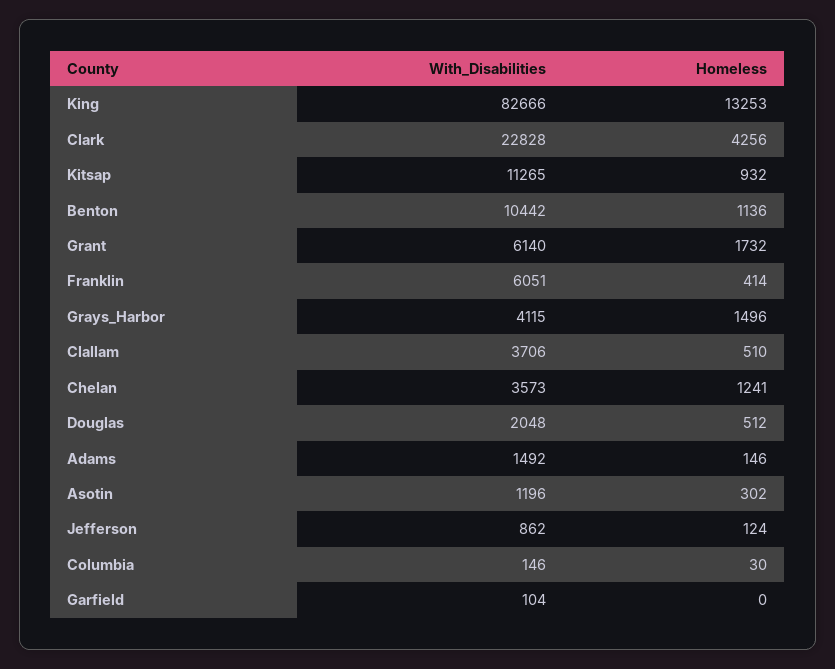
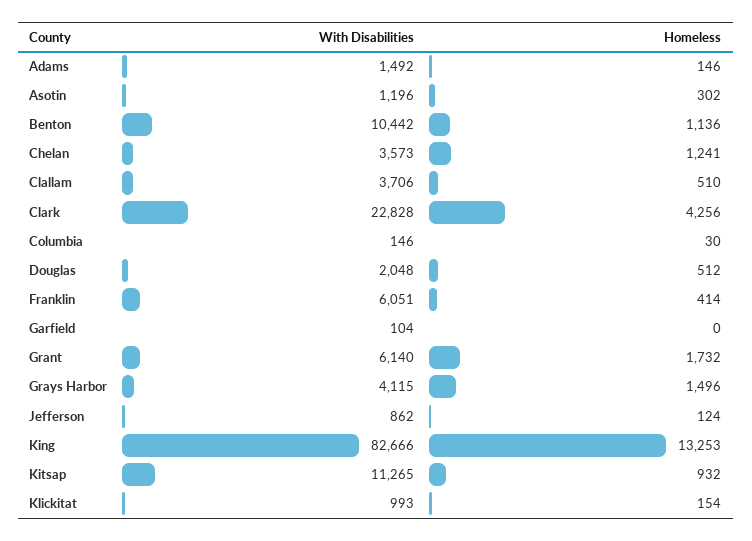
  {
    "With_Disabilities": {
      "King": 82666,
      "Clark": 22828,
      "Kitsap": 11265,
      "Benton": 10442,
      "Grant": 6140,
      "Franklin": 6051,
      "Grays_Harbor": 4115,
      "Clallam": 3706,
      "Chelan": 3573,
      "Douglas": 2048,
      "Adams": 1492,
      "Asotin": 1196,
      "Jefferson": 862,
      "Columbia": 146,
-     "Garfield": 104
+     "Garfield": 104,
+     "Klickitat": 993
    },
    "Homeless": {
      "King": 13253,
      "Clark": 4256,
      "Kitsap": 932,
      "Benton": 1136,
      "Grant": 1732,
      "Franklin": 414,
      "Grays_Harbor": 1496,
      "Clallam": 510,
      "Chelan": 1241,
      "Douglas": 512,
      "Adams": 146,
      "Asotin": 302,
      "Jefferson": 124,
      "Columbia": 30,
-     "Garfield": 0
+     "Garfield": 0,
+     "Klickitat": 154
    }
  }

